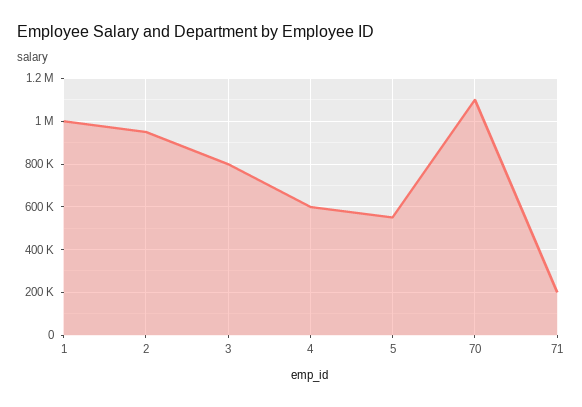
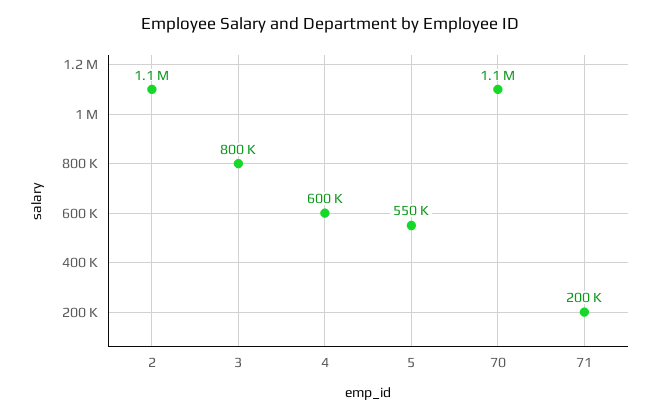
  {
-   "1": 1000000,
-   "2": 950000,
+   "2": 1100000,
    "3": 800000,
    "4": 600000,
    "5": 550000,
    "70": 1100000,
    "71": 200000
  }

